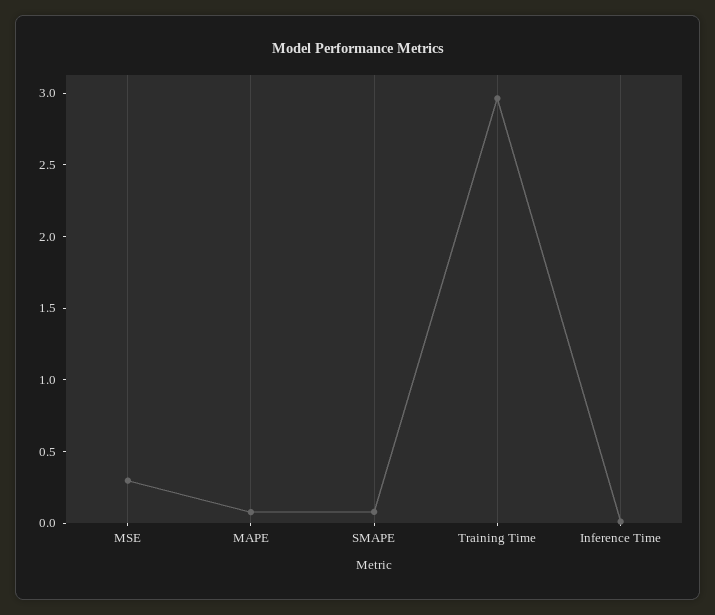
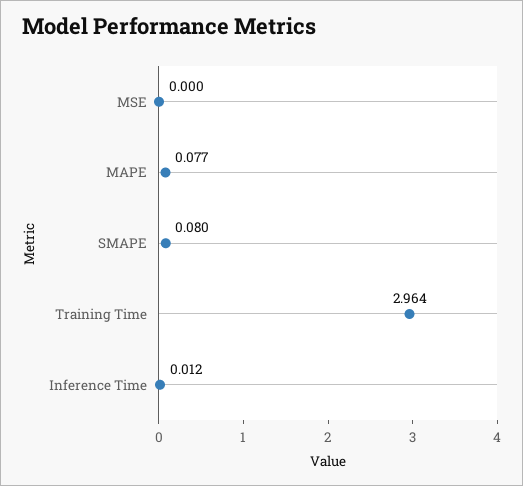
  {
-   "MSE": 0.3,
+   "MSE": 0,
    "MAPE": 0.077,
    "SMAPE": 0.08,
    "Training Time": 2.964,
    "Inference Time": 0.012
  }

